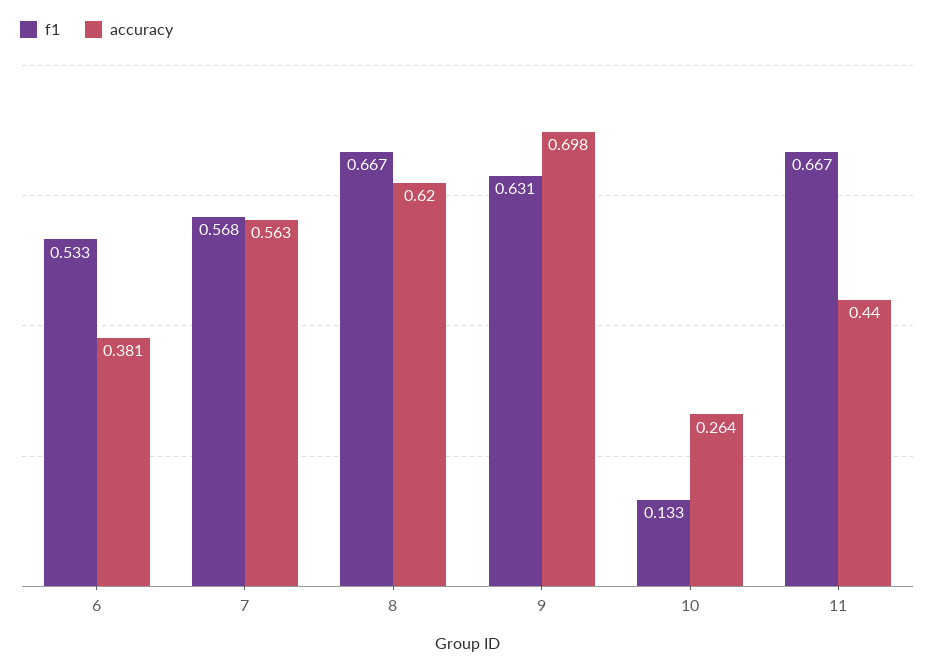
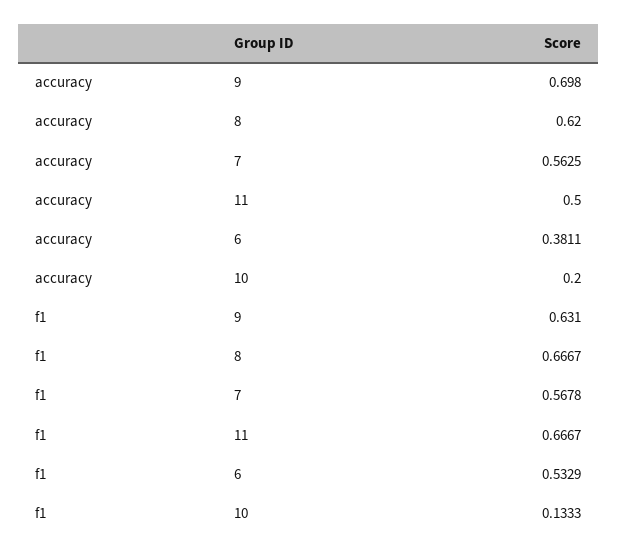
  {
    "f1": {
      "6": 0.5329,
      "7": 0.5678,
      "8": 0.6667,
      "9": 0.631,
      "10": 0.1333,
      "11": 0.6667
    },
    "accuracy": {
      "6": 0.3811,
      "7": 0.5625,
      "8": 0.62,
      "9": 0.698,
-     "10": 0.264,
+     "10": 0.2,
-     "11": 0.44
+     "11": 0.5
    }
  }

